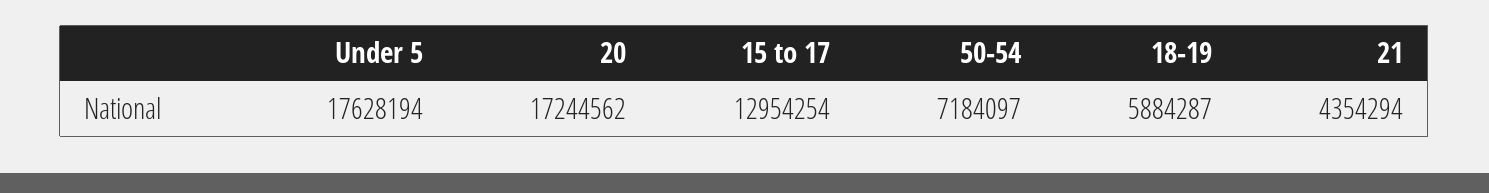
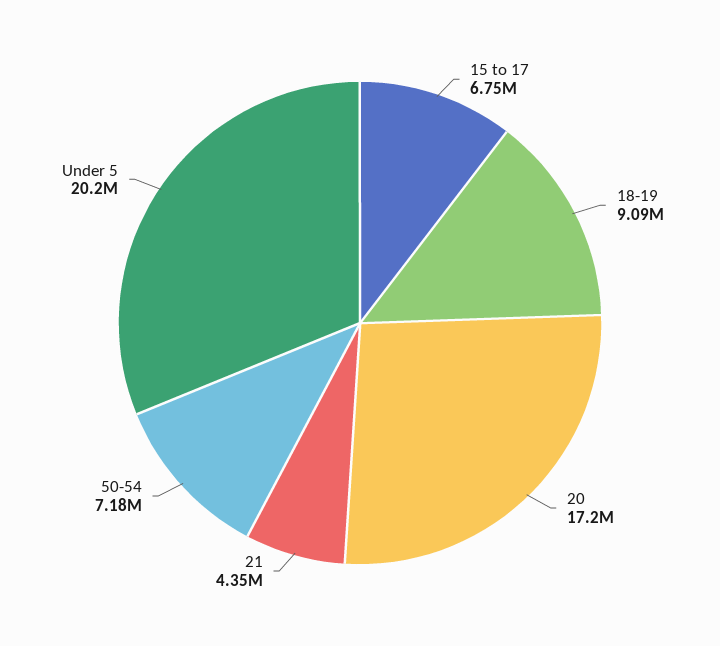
  {
-   "Under 5": 17628194,
+   "Under 5": 20200000,
    "20": 17244562,
-   "15 to 17": 12954254,
+   "15 to 17": 6750000,
    "50-54": 7184097,
-   "18-19": 5884287,
+   "18-19": 9090000,
    "21": 4354294
  }

